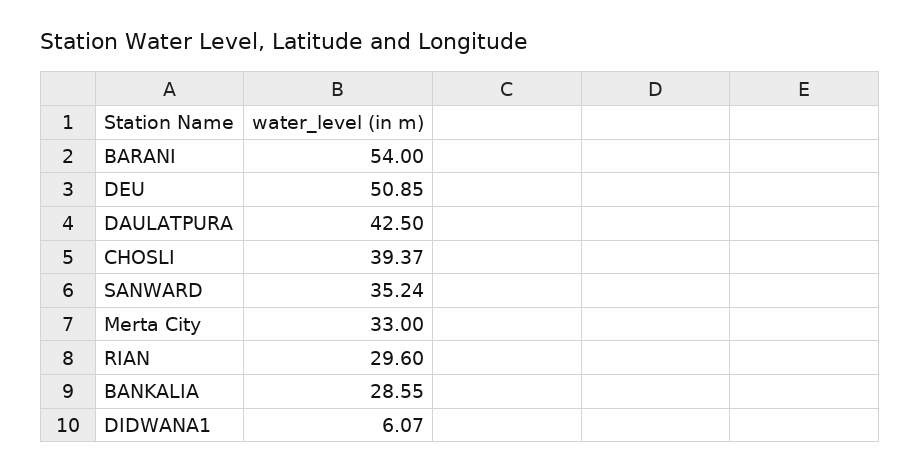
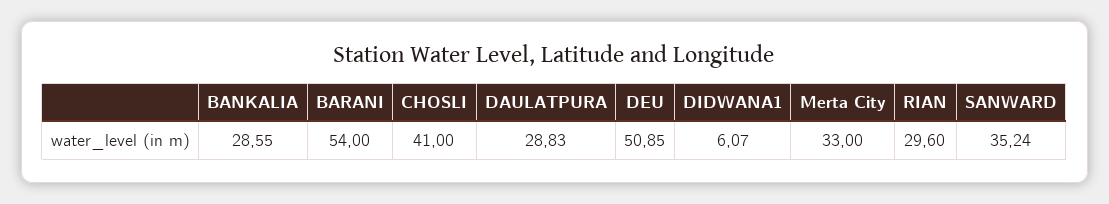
  {
    "BARANI": 54,
    "DEU": 50.85,
-   "DAULATPURA": 42.5,
+   "DAULATPURA": 28.83,
-   "CHOSLI": 39.37,
+   "CHOSLI": 41,
    "SANWARD": 35.24,
    "Merta City": 33,
    "RIAN": 29.6,
    "BANKALIA": 28.55,
    "DIDWANA1": 6.07
  }

